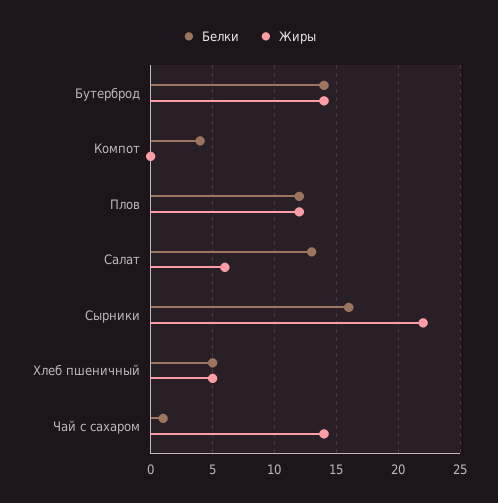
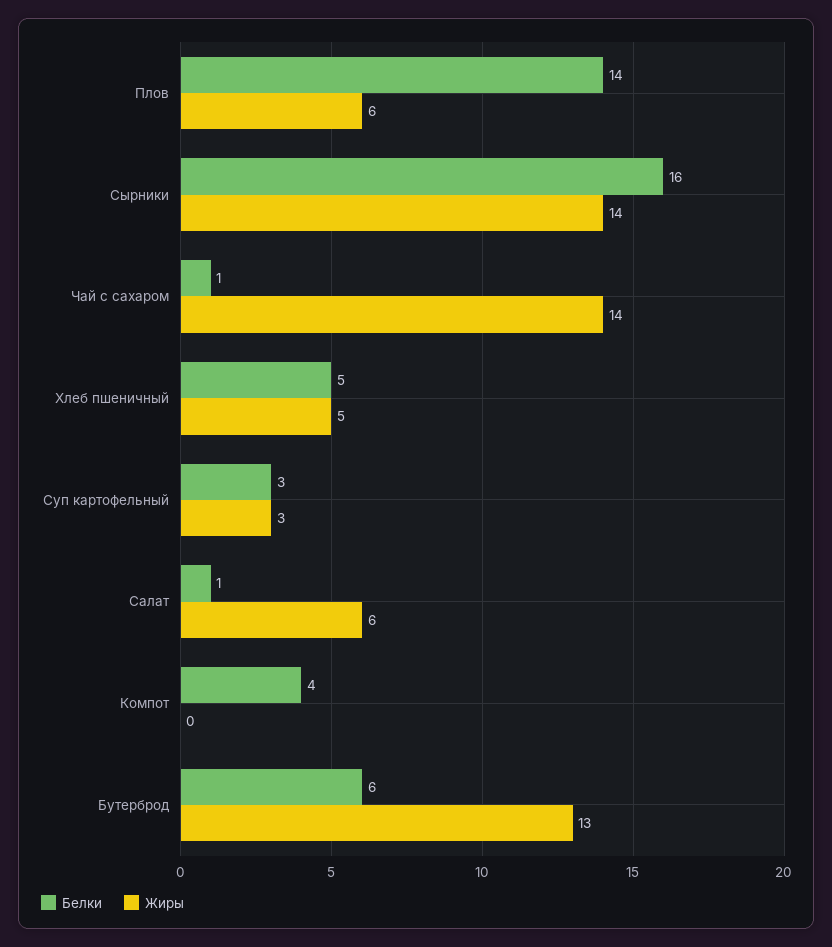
  {
    "Белки": {
-     "Бутерброд": 14,
+     "Бутерброд": 6,
      "Компот": 4,
-     "Плов": 12,
+     "Плов": 14,
-     "Салат": 13,
+     "Салат": 1,
      "Сырники": 16,
      "Хлеб пшеничный": 5,
-     "Чай с сахаром": 1
+     "Чай с сахаром": 1,
+     "Суп картофельный": 3
    },
    "Жиры": {
-     "Бутерброд": 14,
+     "Бутерброд": 13,
      "Компот": 0,
-     "Плов": 12,
+     "Плов": 6,
      "Салат": 6,
-     "Сырники": 22,
+     "Сырники": 14,
      "Хлеб пшеничный": 5,
-     "Чай с сахаром": 14
+     "Чай с сахаром": 14,
+     "Суп картофельный": 3
    }
  }

